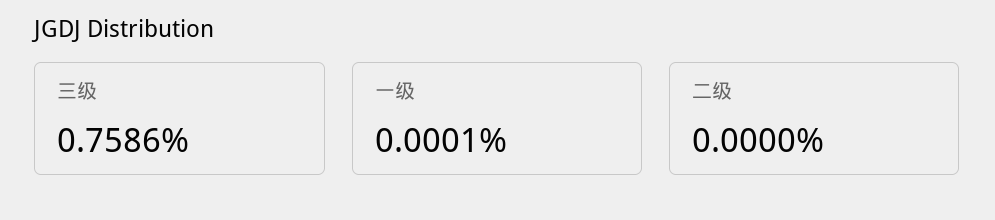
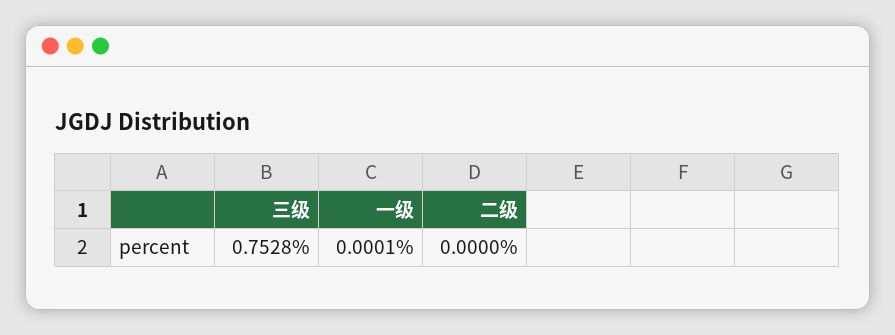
  {
-   "三级": 0.7586,
+   "三级": 0.7528,
    "一级": 0.0001,
    "二级": 0
  }

